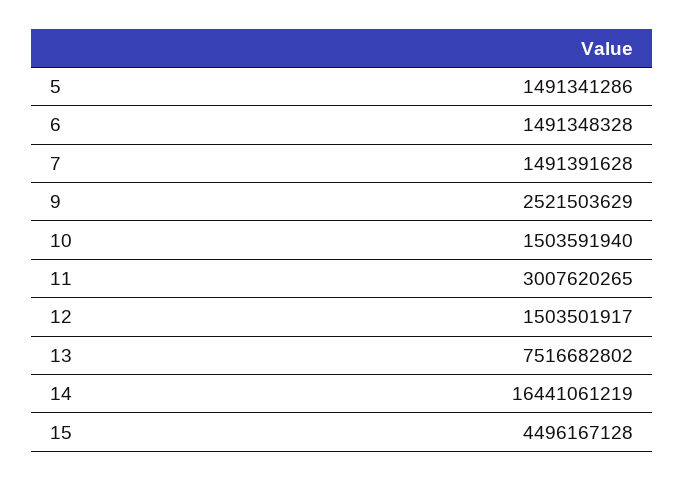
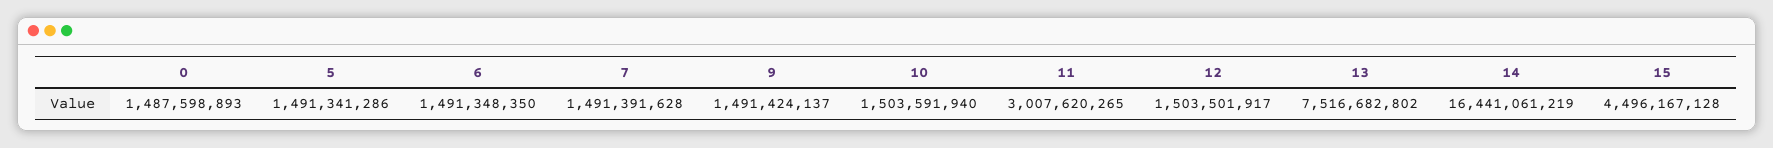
  {
    "5": 1491341286,
-   "6": 1491348328,
+   "6": 1491348350,
    "7": 1491391628,
-   "9": 2521503629,
+   "9": 1491424137,
    "10": 1503591940,
    "11": 3007620265,
    "12": 1503501917,
    "13": 7516682802,
    "14": 16441061219,
-   "15": 4496167128
+   "15": 4496167128,
+   "0": 1487598893
  }

